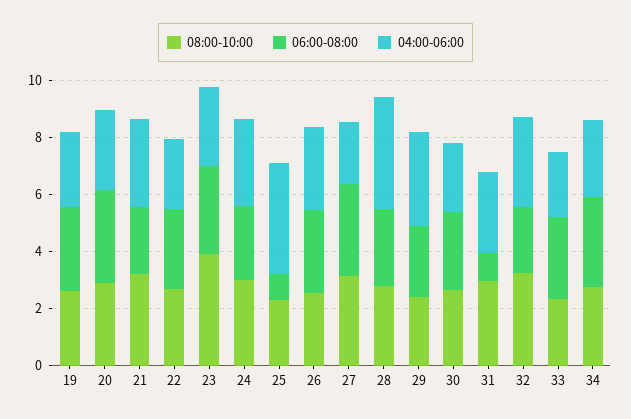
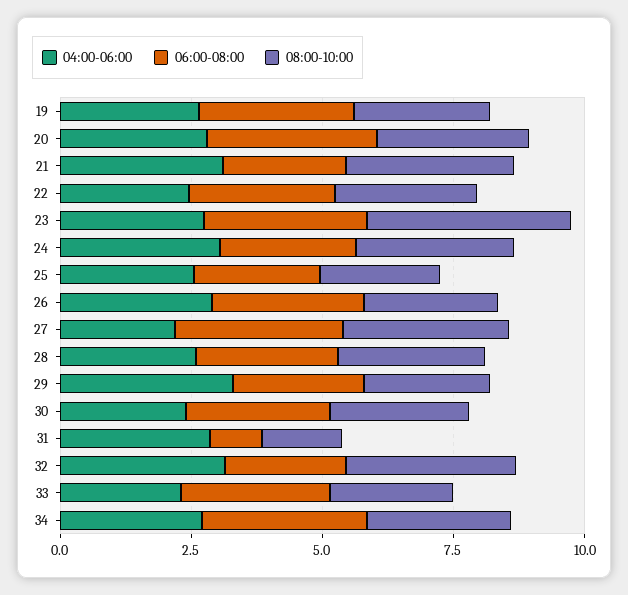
  {
    "08:00-10:00": {
      "19": 2.5,
      "20": 3,
      "21": 3,
      "22": 2.5,
      "23": 4,
      "24": 3,
      "25": 2.5,
      "26": 2.5,
      "27": 3,
      "28": 3,
      "29": 2.5,
      "30": 2.5,
-     "31": 3,
+     "31": 1.5,
      "32": 3.5,
      "33": 2.5,
      "34": 3
    },
    "06:00-08:00": {
      "19": 3,
      "20": 3.5,
      "21": 2.5,
      "22": 3,
      "23": 3,
      "24": 2.5,
-     "25": 1,
+     "25": 2.5,
      "26": 3,
      "27": 3,
      "28": 2.5,
      "29": 2.5,
      "30": 3,
      "31": 1,
      "32": 2.5,
      "33": 3,
      "34": 3
    },
    "04:00-06:00": {
      "19": 2.5,
      "20": 3,
      "21": 3,
      "22": 2.5,
      "23": 3,
      "24": 3,
-     "25": 4,
+     "25": 2.5,
      "26": 3,
      "27": 2,
-     "28": 4,
+     "28": 2.5,
      "29": 3.5,
      "30": 2.5,
      "31": 3,
      "32": 3,
      "33": 2.5,
      "34": 2.5
    }
  }

